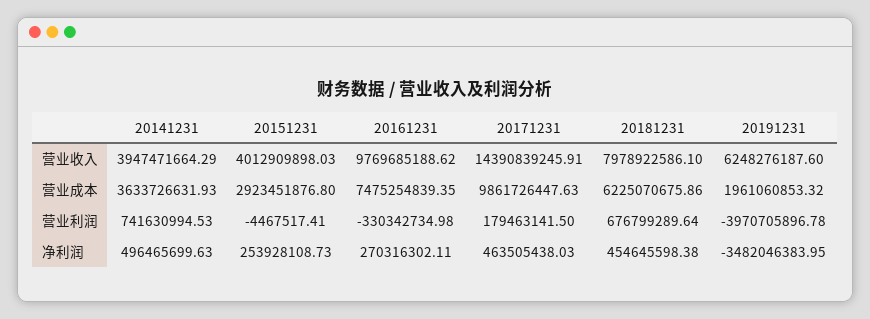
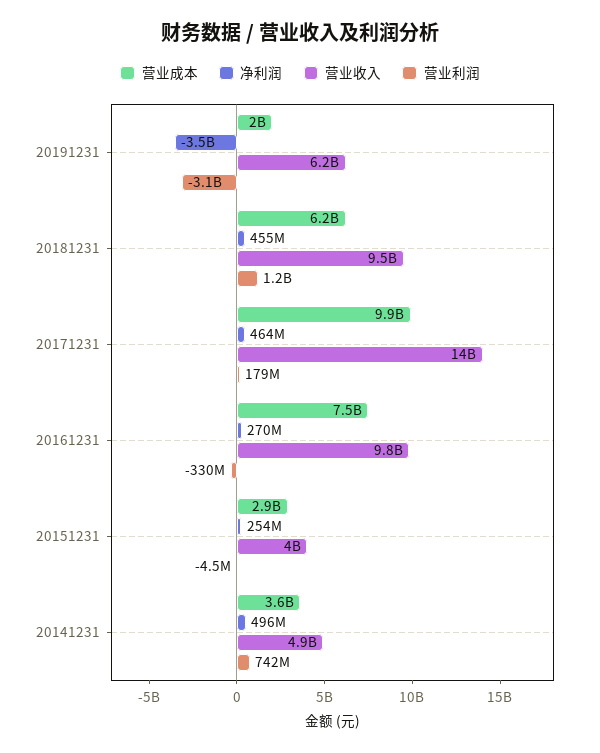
  {
    "营业收入": {
-     "20141231": 3947471664.29,
+     "20141231": 4900000000,
      "20151231": 4012909898.03,
      "20161231": 9769685188.62,
      "20171231": 14390839245.91,
-     "20181231": 7978922586.1,
+     "20181231": 9500000000,
      "20191231": 6248276187.6
    },
    "营业成本": {
      "20141231": 3633726631.93,
      "20151231": 2923451876.8,
      "20161231": 7475254839.35,
      "20171231": 9861726447.63,
      "20181231": 6225070675.86,
      "20191231": 1961060853.32
    },
    "营业利润": {
      "20141231": 741630994.53,
      "20151231": -4467517.41,
      "20161231": -330342734.98,
      "20171231": 179463141.5,
-     "20181231": 676799289.64,
+     "20181231": 1200000000,
-     "20191231": -3970705896.78
+     "20191231": -3100000000
    },
    "净利润": {
      "20141231": 496465699.63,
      "20151231": 253928108.73,
      "20161231": 270316302.11,
      "20171231": 463505438.03,
      "20181231": 454645598.38,
      "20191231": -3482046383.95
    }
  }

